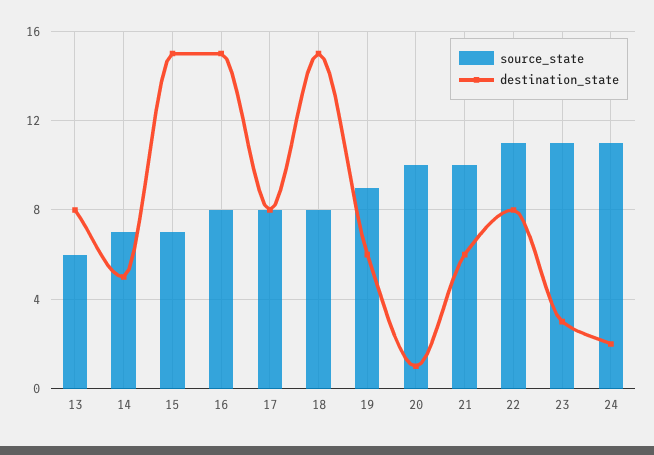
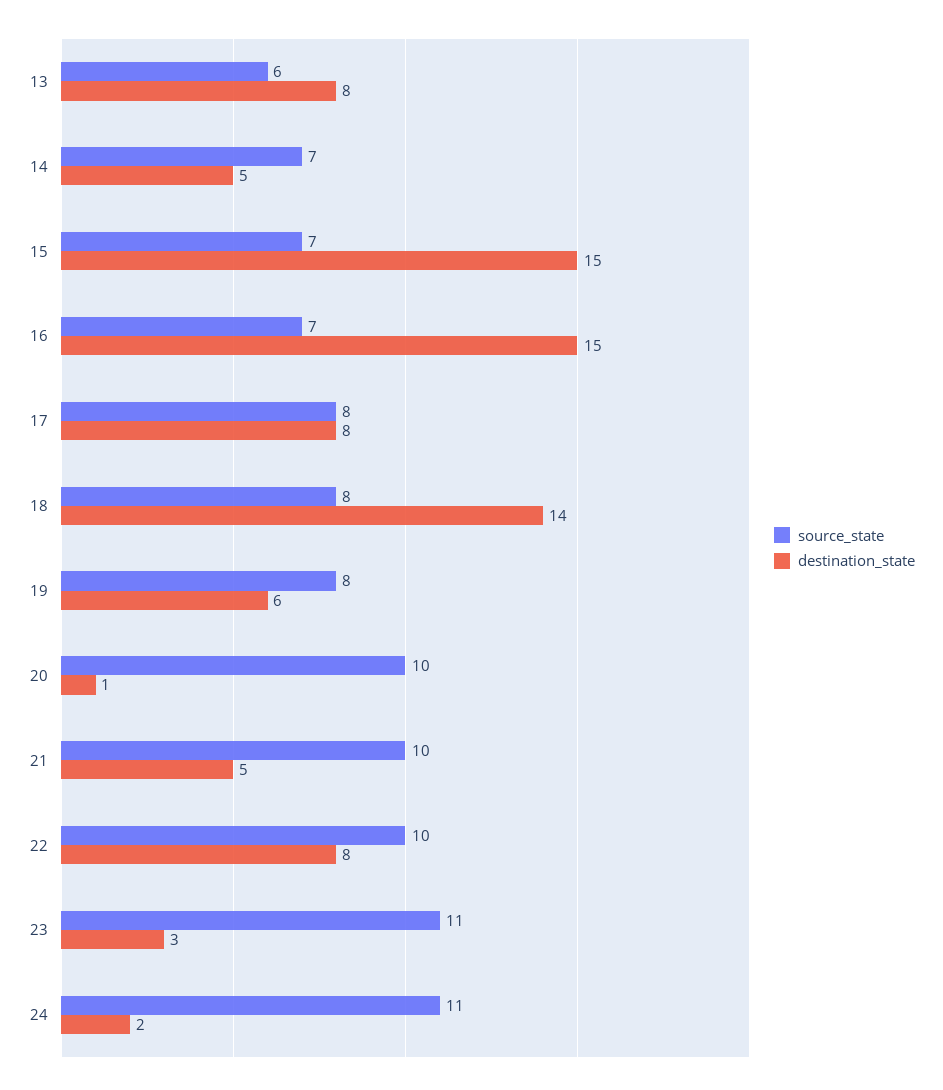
  {
    "source_state": {
      "13": 6,
      "14": 7,
      "15": 7,
-     "16": 8,
+     "16": 7,
      "17": 8,
      "18": 8,
-     "19": 9,
+     "19": 8,
      "20": 10,
      "21": 10,
-     "22": 11,
+     "22": 10,
      "23": 11,
      "24": 11
    },
    "destination_state": {
      "13": 8,
      "14": 5,
      "15": 15,
      "16": 15,
      "17": 8,
-     "18": 15,
+     "18": 14,
      "19": 6,
      "20": 1,
-     "21": 6,
+     "21": 5,
      "22": 8,
      "23": 3,
      "24": 2
    }
  }

